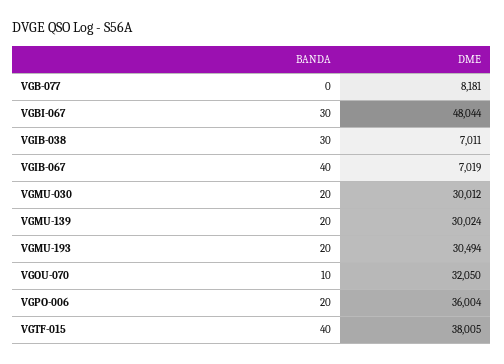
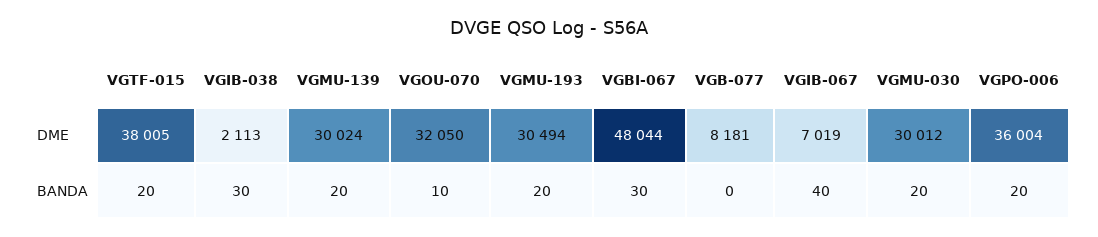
  {
    "BANDA": {
      "VGB-077": 0,
      "VGBI-067": 30,
      "VGIB-038": 30,
      "VGIB-067": 40,
      "VGMU-030": 20,
      "VGMU-139": 20,
      "VGMU-193": 20,
      "VGOU-070": 10,
      "VGPO-006": 20,
-     "VGTF-015": 40
+     "VGTF-015": 20
    },
    "DME": {
      "VGB-077": 8181,
      "VGBI-067": 48044,
-     "VGIB-038": 7011,
+     "VGIB-038": 2113,
      "VGIB-067": 7019,
      "VGMU-030": 30012,
      "VGMU-139": 30024,
      "VGMU-193": 30494,
      "VGOU-070": 32050,
      "VGPO-006": 36004,
      "VGTF-015": 38005
    }
  }

